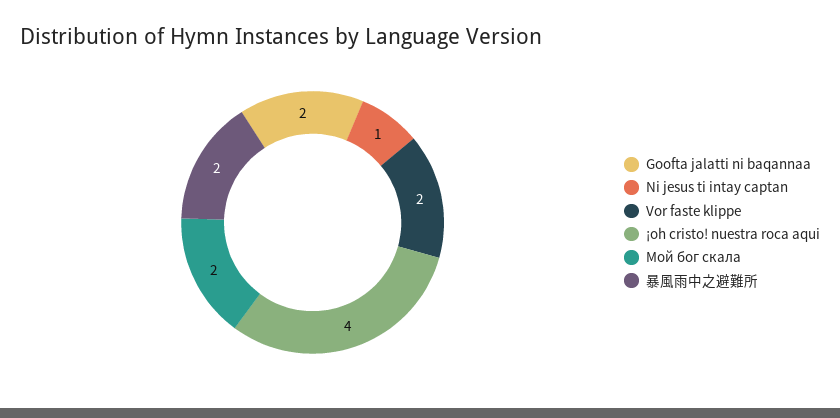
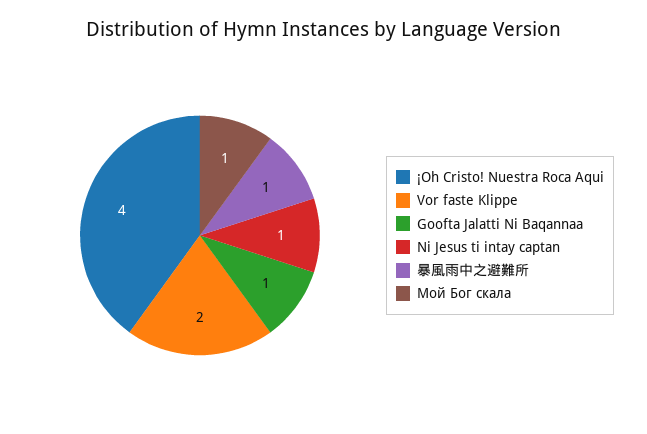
  {
-   "Goofta jalatti ni baqannaa": 2,
+   "Goofta jalatti ni baqannaa": 1,
    "Ni jesus ti intay captan": 1,
    "Vor faste klippe": 2,
    "¡oh cristo! nuestra roca aqui": 4,
-   "Мой бог cкала": 2,
+   "Мой бог cкала": 1,
-   "暴風雨中之避難所": 2
+   "暴風雨中之避難所": 1
  }

